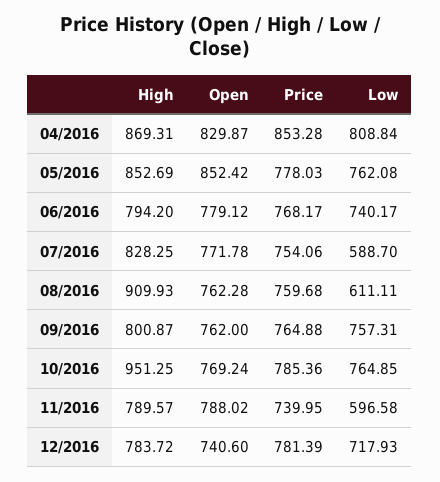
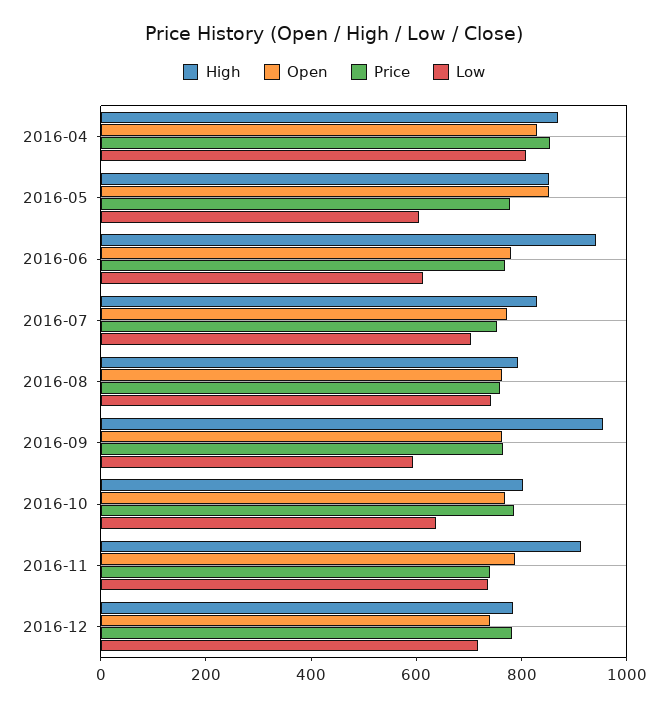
  {
    "High": {
      "04/2016": 869.31,
      "05/2016": 852.69,
-     "06/2016": 794.2,
+     "06/2016": 950,
      "07/2016": 828.25,
-     "08/2016": 909.93,
+     "08/2016": 800,
-     "09/2016": 800.87,
+     "09/2016": 950,
-     "10/2016": 951.25,
+     "10/2016": 800,
-     "11/2016": 789.57,
+     "11/2016": 900,
      "12/2016": 783.72
    },
    "Open": {
      "04/2016": 829.87,
      "05/2016": 852.42,
      "06/2016": 779.12,
      "07/2016": 771.78,
      "08/2016": 762.28,
      "09/2016": 762,
      "10/2016": 769.24,
      "11/2016": 788.02,
      "12/2016": 740.6
    },
    "Price": {
      "04/2016": 853.28,
      "05/2016": 778.03,
      "06/2016": 768.17,
      "07/2016": 754.06,
      "08/2016": 759.68,
      "09/2016": 764.88,
      "10/2016": 785.36,
      "11/2016": 739.95,
      "12/2016": 781.39
    },
    "Low": {
      "04/2016": 808.84,
-     "05/2016": 762.08,
+     "05/2016": 600,
-     "06/2016": 740.17,
+     "06/2016": 600,
-     "07/2016": 588.7,
+     "07/2016": 700,
-     "08/2016": 611.11,
+     "08/2016": 750,
-     "09/2016": 757.31,
+     "09/2016": 600,
-     "10/2016": 764.85,
+     "10/2016": 650,
-     "11/2016": 596.58,
+     "11/2016": 750,
      "12/2016": 717.93
    }
  }

